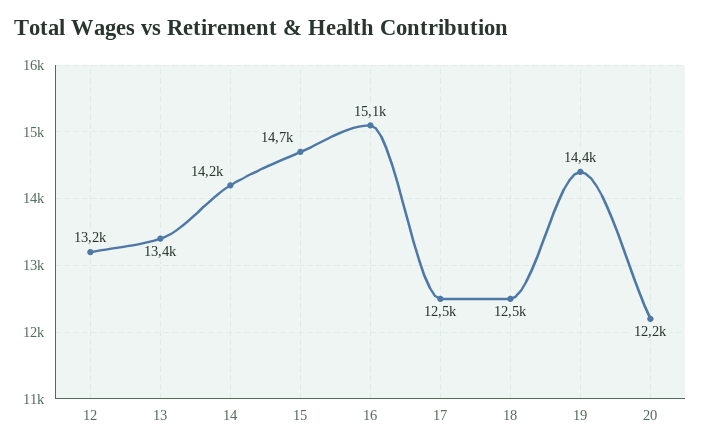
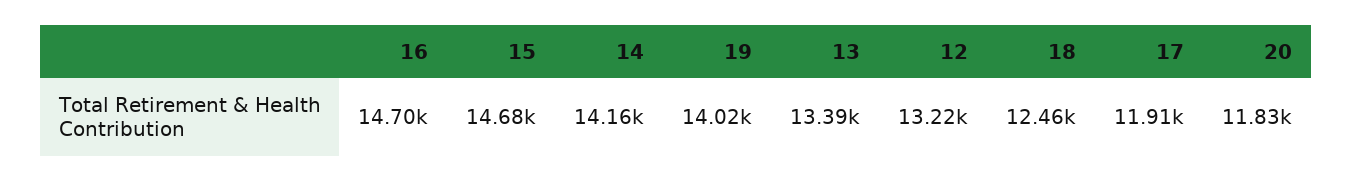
  {
    "12": 13220,
    "13": 13390,
    "14": 14160,
    "15": 14680,
-   "16": 15100,
+   "16": 14700,
-   "17": 12500,
+   "17": 11910,
    "18": 12460,
-   "19": 14400,
+   "19": 14020,
-   "20": 12200
+   "20": 11830
  }

